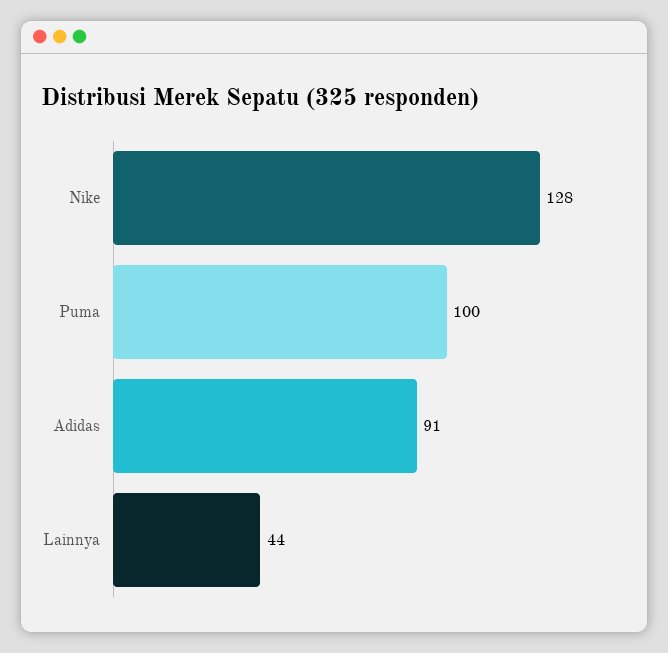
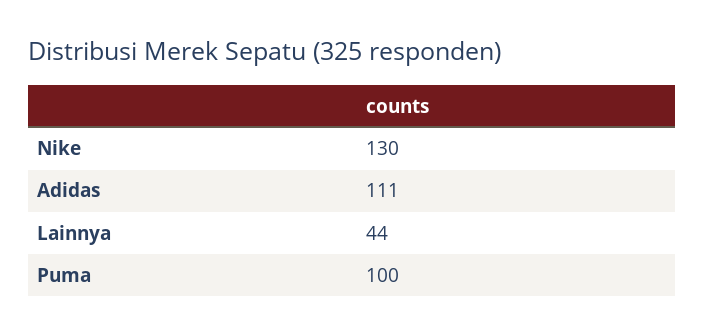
  {
-   "Nike": 128,
+   "Nike": 130,
    "Puma": 100,
-   "Adidas": 91,
+   "Adidas": 111,
    "Lainnya": 44
  }

